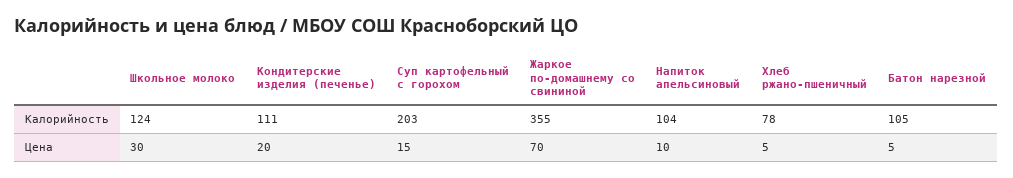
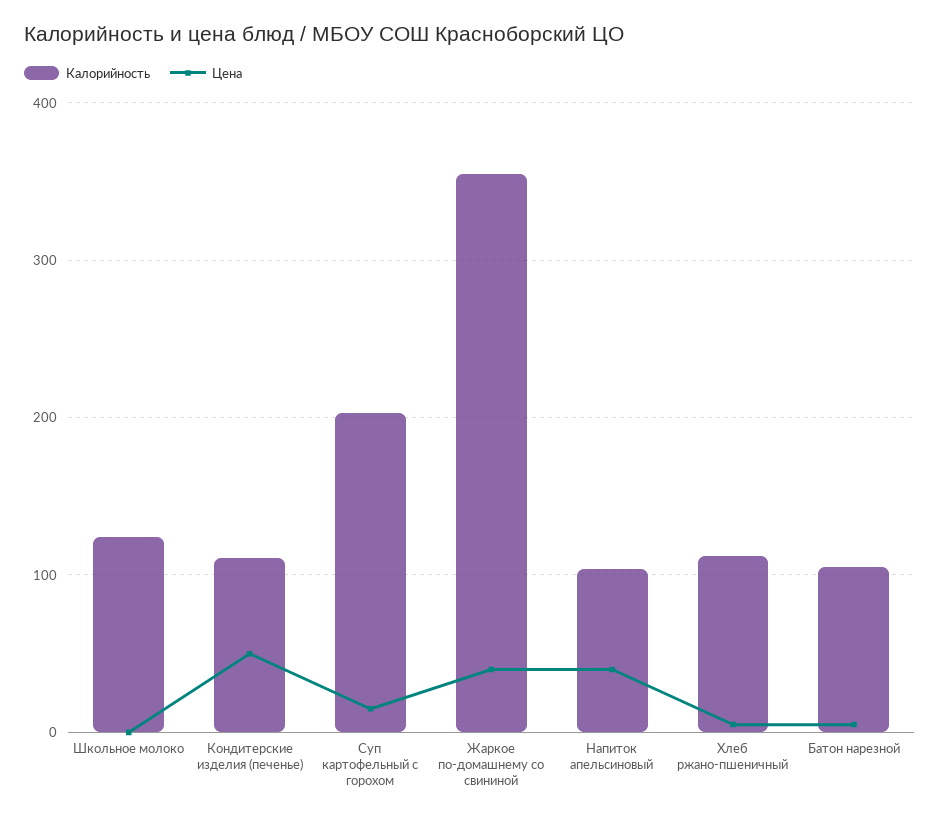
  {
    "Калорийность": {
      "Школьное молоко": 124,
      "Кондитерские изделия (печенье)": 111,
      "Суп картофельный с горохом": 203,
      "Жаркое по-домашнему со свининой": 355,
      "Напиток апельсиновый": 104,
-     "Хлеб ржано-пшеничный": 78,
+     "Хлеб ржано-пшеничный": 110,
      "Батон нарезной": 105
    },
    "Цена": {
-     "Школьное молоко": 30,
+     "Школьное молоко": 0,
-     "Кондитерские изделия (печенье)": 20,
+     "Кондитерские изделия (печенье)": 50,
      "Суп картофельный с горохом": 15,
-     "Жаркое по-домашнему со свининой": 70,
+     "Жаркое по-домашнему со свининой": 40,
-     "Напиток апельсиновый": 10,
+     "Напиток апельсиновый": 40,
      "Хлеб ржано-пшеничный": 5,
      "Батон нарезной": 5
    }
  }

